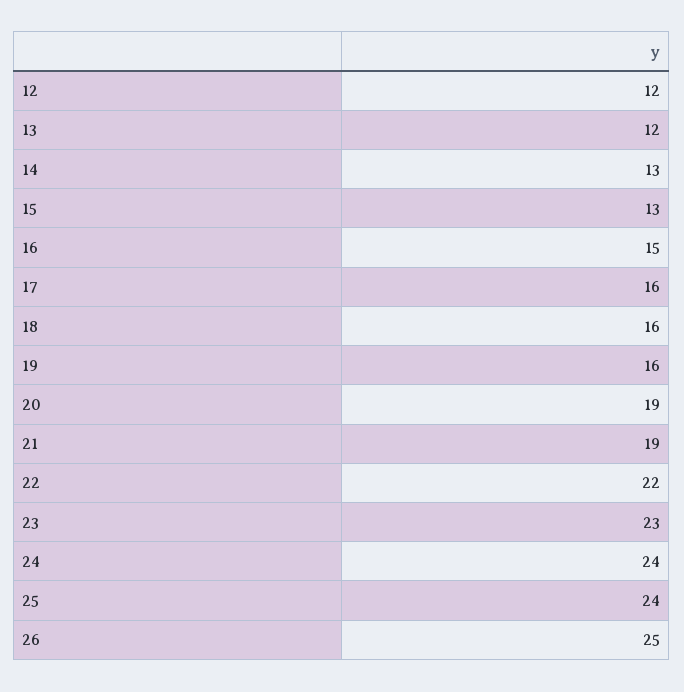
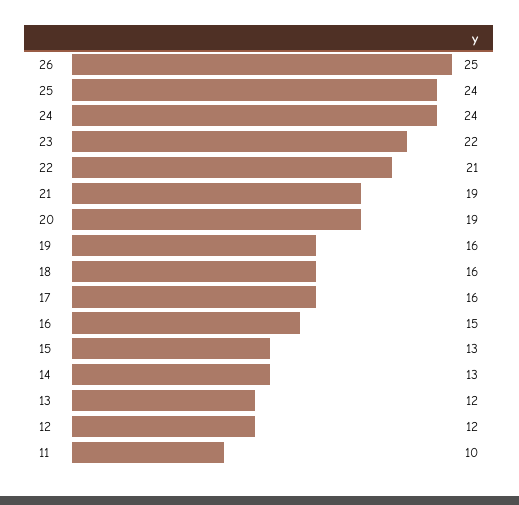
  {
    "12": 12,
    "13": 12,
    "14": 13,
    "15": 13,
    "16": 15,
    "17": 16,
    "18": 16,
    "19": 16,
    "20": 19,
    "21": 19,
-   "22": 22,
+   "22": 21,
-   "23": 23,
+   "23": 22,
    "24": 24,
    "25": 24,
-   "26": 25
+   "26": 25,
+   "11": 10
  }

